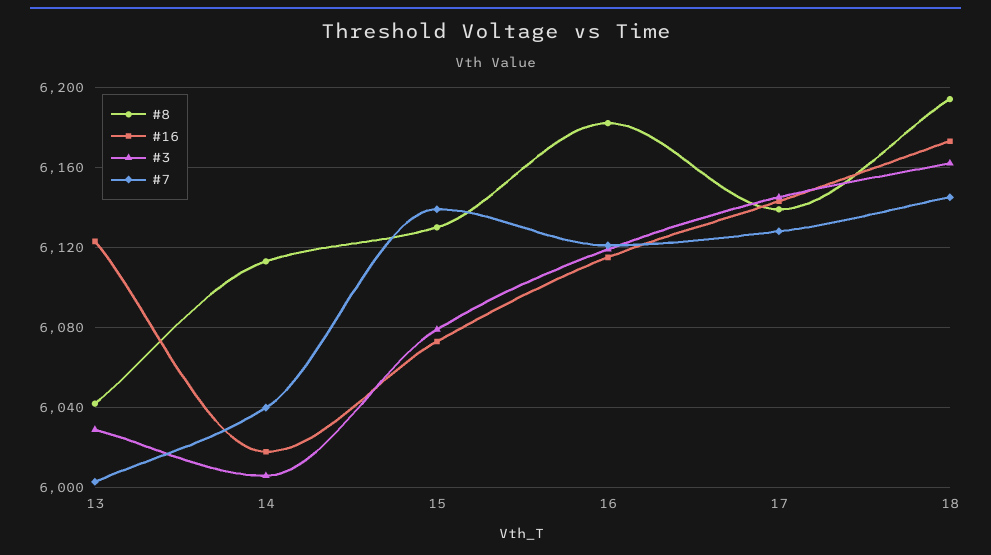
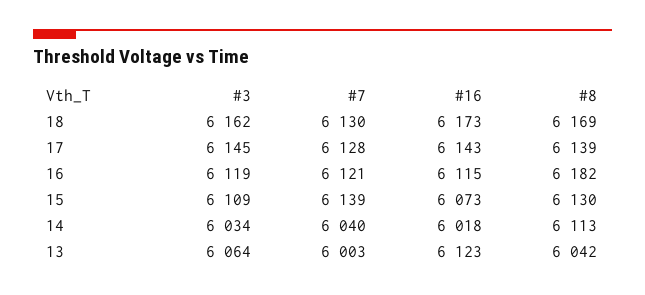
  {
    "#8": {
      "13": 6042,
      "14": 6113,
      "15": 6130,
      "16": 6182,
      "17": 6139,
-     "18": 6195
+     "18": 6169
    },
    "#16": {
      "13": 6123,
      "14": 6018,
      "15": 6073,
      "16": 6115,
      "17": 6143,
      "18": 6173
    },
    "#3": {
-     "13": 6030,
+     "13": 6064,
-     "14": 6005,
+     "14": 6034,
-     "15": 6080,
+     "15": 6109,
      "16": 6119,
      "17": 6145,
      "18": 6162
    },
    "#7": {
      "13": 6003,
      "14": 6040,
      "15": 6139,
      "16": 6121,
      "17": 6128,
-     "18": 6145
+     "18": 6130
    }
  }

